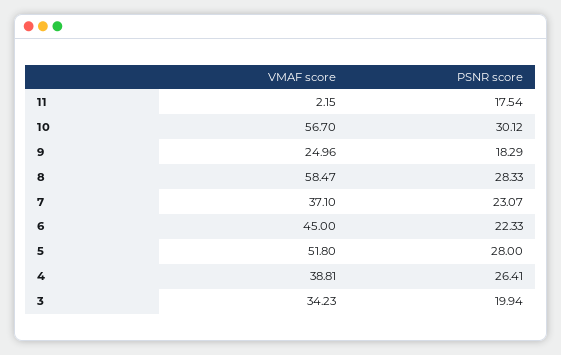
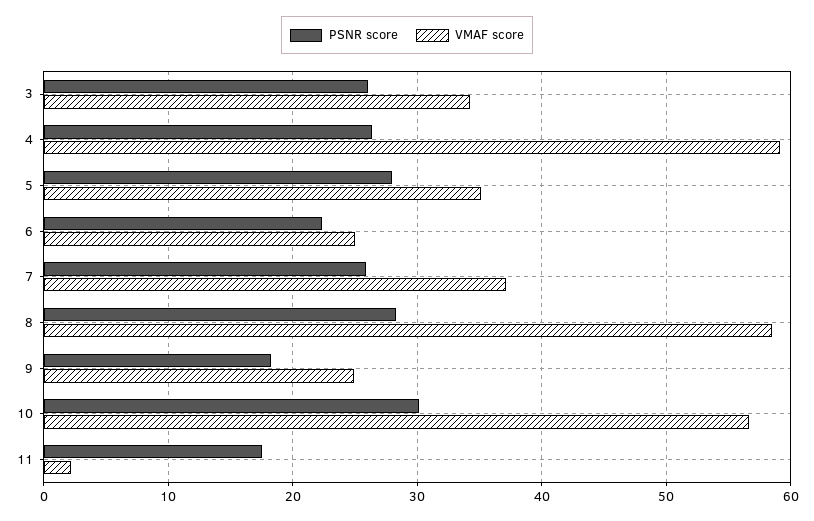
  {
    "VMAF score": {
      "11": 2.15,
      "10": 56.7,
      "9": 24.96,
      "8": 58.47,
      "7": 37.1,
-     "6": 45,
+     "6": 25,
-     "5": 51.8,
+     "5": 35,
-     "4": 38.81,
+     "4": 59,
      "3": 34.23
    },
    "PSNR score": {
      "11": 17.54,
      "10": 30.12,
      "9": 18.29,
      "8": 28.33,
-     "7": 23.07,
+     "7": 26,
      "6": 22.33,
      "5": 28,
      "4": 26.41,
-     "3": 19.94
+     "3": 26
    }
  }

